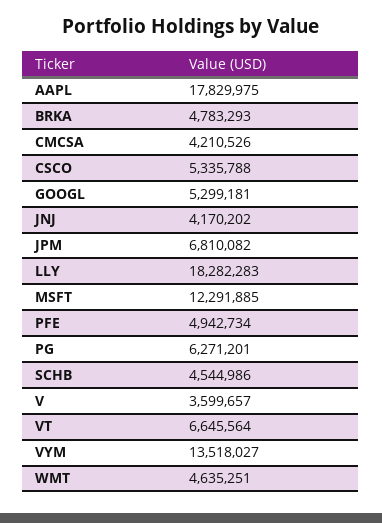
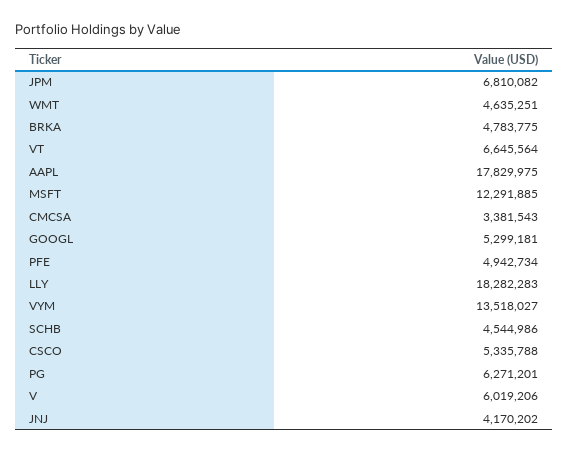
  {
    "AAPL": 17829975,
-   "BRKA": 4783293,
+   "BRKA": 4783775,
-   "CMCSA": 4210526,
+   "CMCSA": 3381543,
    "CSCO": 5335788,
    "GOOGL": 5299181,
    "JNJ": 4170202,
    "JPM": 6810082,
    "LLY": 18282283,
    "MSFT": 12291885,
    "PFE": 4942734,
    "PG": 6271201,
    "SCHB": 4544986,
-   "V": 3599657,
+   "V": 6019206,
    "VT": 6645564,
    "VYM": 13518027,
    "WMT": 4635251
  }

